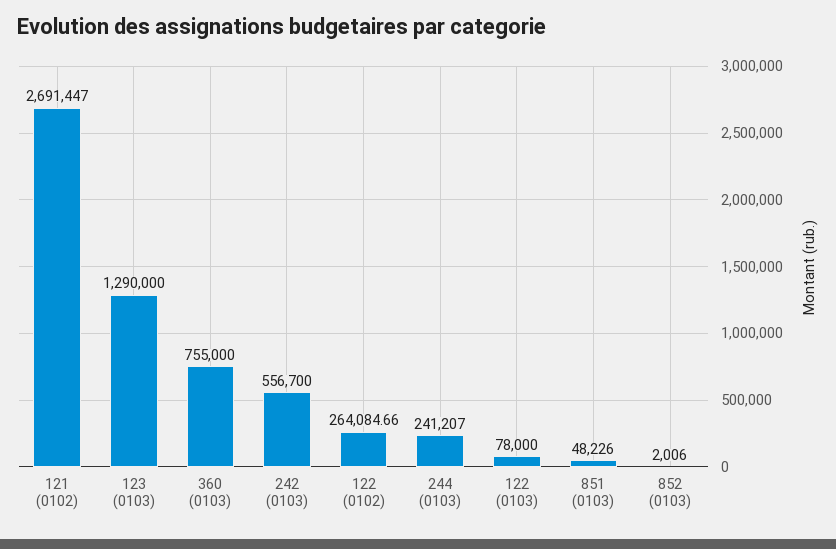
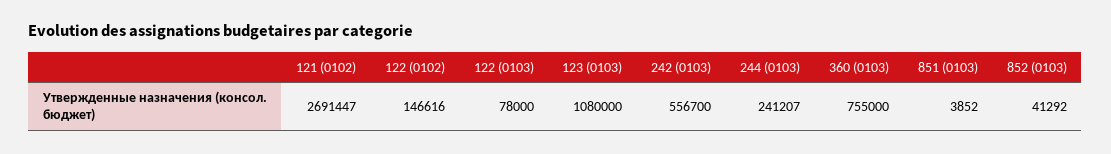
  {
    "121 (0102)": 2691447,
-   "123 (0103)": 1290000,
+   "123 (0103)": 1080000,
    "360 (0103)": 755000,
    "242 (0103)": 556700,
-   "122 (0102)": 264084.66,
+   "122 (0102)": 146616,
    "244 (0103)": 241207,
    "122 (0103)": 78000,
-   "851 (0103)": 48226,
+   "851 (0103)": 3852,
-   "852 (0103)": 2006
+   "852 (0103)": 41292
  }

